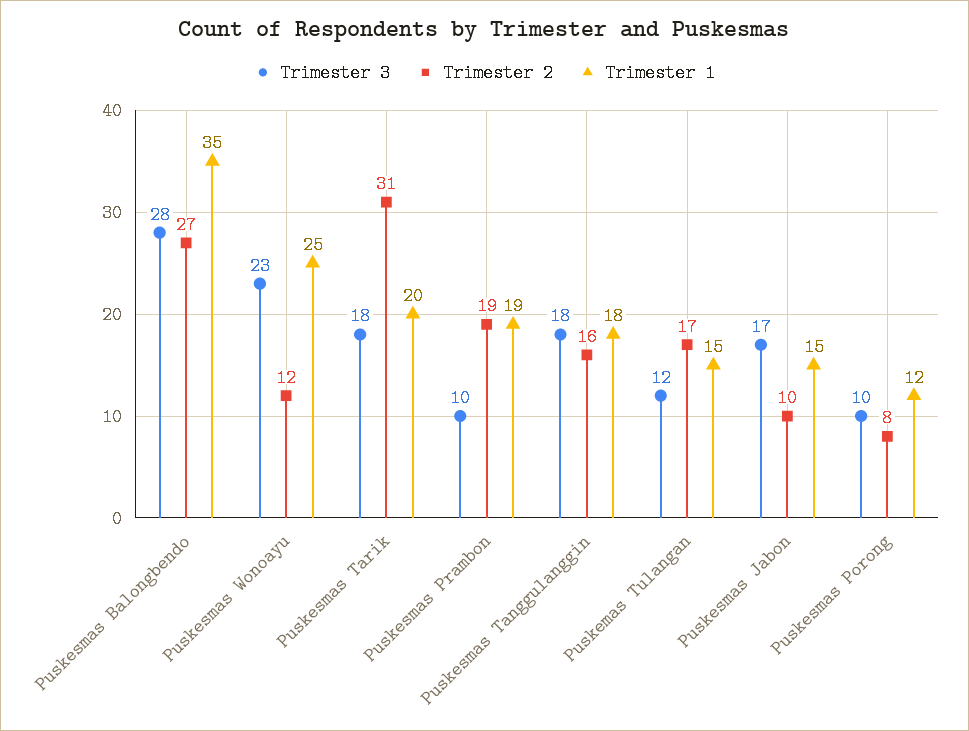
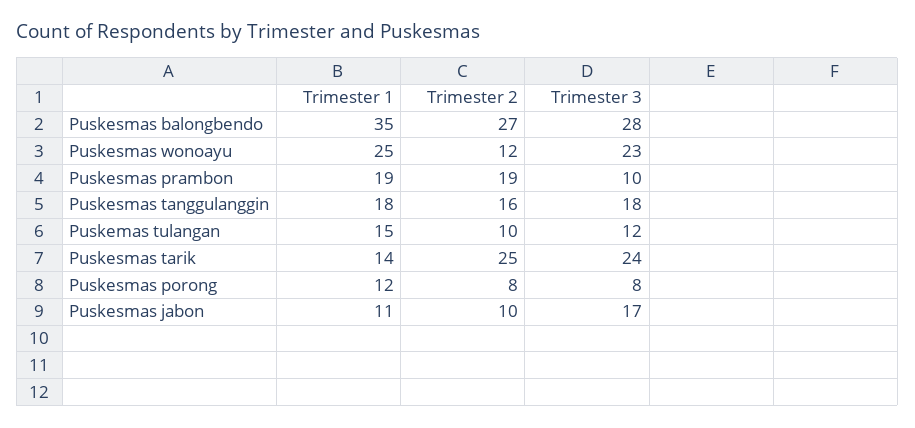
  {
    "Trimester 3": {
      "Puskesmas Balongbendo": 28,
      "Puskesmas Wonoayu": 23,
-     "Puskesmas Tarik": 18,
+     "Puskesmas Tarik": 24,
      "Puskesmas Prambon": 10,
      "Puskesmas Tanggulanggin": 18,
      "Puskemas Tulangan": 12,
      "Puskesmas Jabon": 17,
-     "Puskesmas Porong": 10
+     "Puskesmas Porong": 8
    },
    "Trimester 2": {
      "Puskesmas Balongbendo": 27,
      "Puskesmas Wonoayu": 12,
-     "Puskesmas Tarik": 31,
+     "Puskesmas Tarik": 25,
      "Puskesmas Prambon": 19,
      "Puskesmas Tanggulanggin": 16,
-     "Puskemas Tulangan": 17,
+     "Puskemas Tulangan": 10,
      "Puskesmas Jabon": 10,
      "Puskesmas Porong": 8
    },
    "Trimester 1": {
      "Puskesmas Balongbendo": 35,
      "Puskesmas Wonoayu": 25,
-     "Puskesmas Tarik": 20,
+     "Puskesmas Tarik": 14,
      "Puskesmas Prambon": 19,
      "Puskesmas Tanggulanggin": 18,
      "Puskemas Tulangan": 15,
-     "Puskesmas Jabon": 15,
+     "Puskesmas Jabon": 11,
      "Puskesmas Porong": 12
    }
  }

